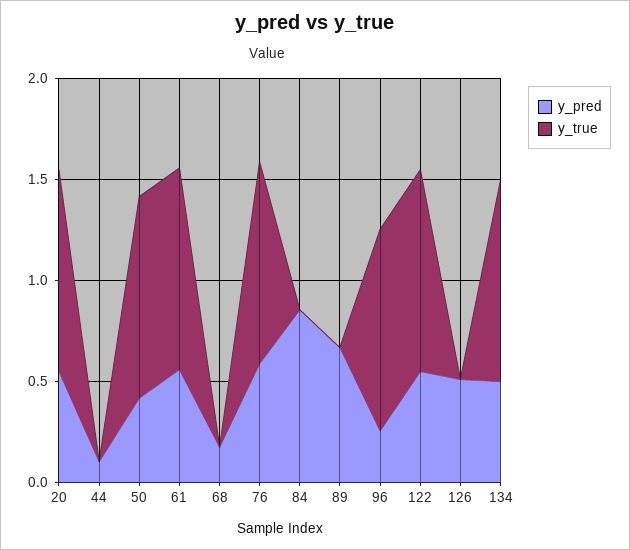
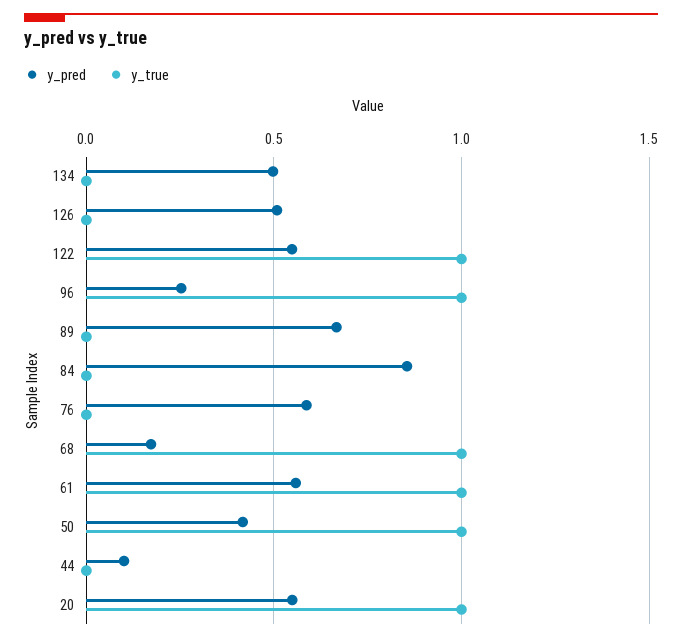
  {
    "y_pred": {
      "20": 0.55,
      "44": 0.1,
      "50": 0.4,
      "61": 0.55,
      "68": 0.15,
      "76": 0.6,
      "84": 0.85,
      "89": 0.65,
      "96": 0.25,
      "122": 0.55,
      "126": 0.5,
      "134": 0.5
    },
    "y_true": {
      "20": 1,
      "44": 0,
      "50": 1,
      "61": 1,
-     "68": 0,
+     "68": 1,
-     "76": 1,
+     "76": 0,
      "84": 0,
      "89": 0,
      "96": 1,
      "122": 1,
      "126": 0,
-     "134": 1
+     "134": 0
    }
  }

